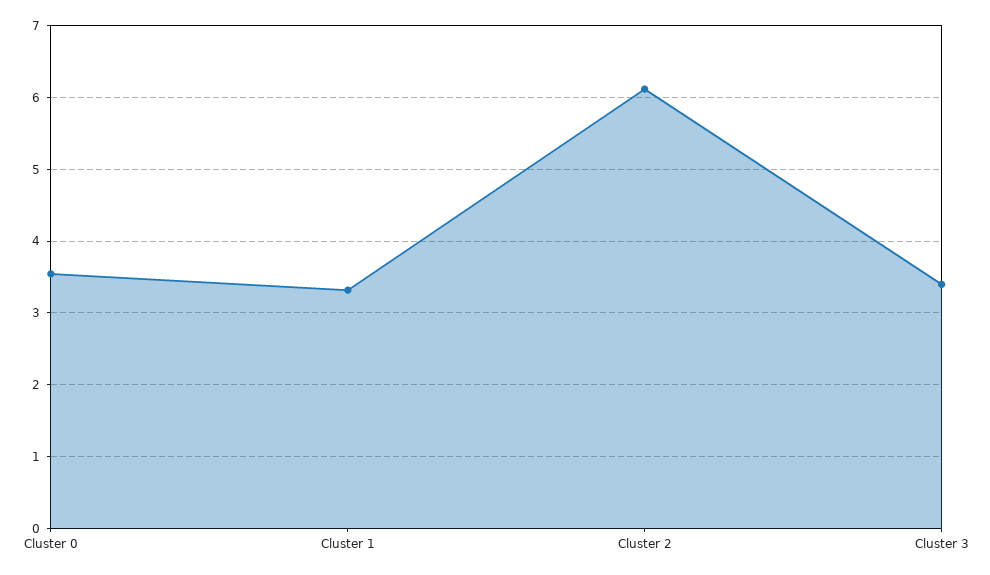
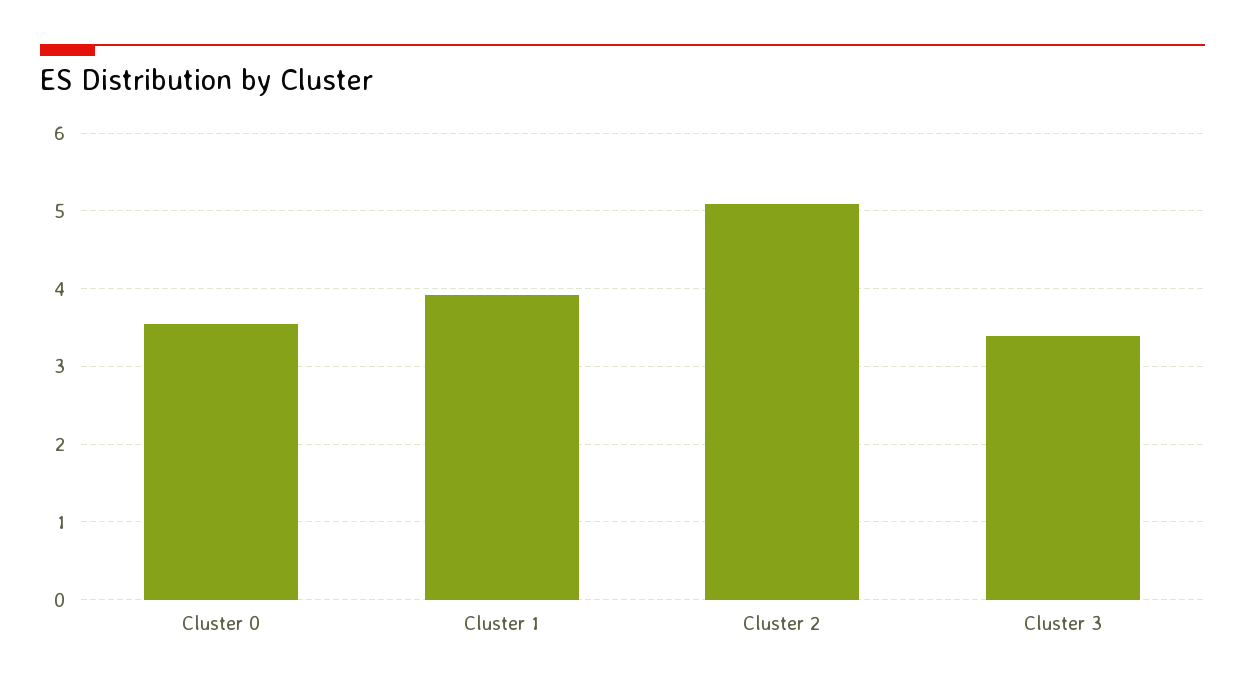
  {
    "Cluster 0": 3.5,
-   "Cluster 1": 3.3,
+   "Cluster 1": 3.9,
-   "Cluster 2": 6.1,
+   "Cluster 2": 5.1,
    "Cluster 3": 3.4
  }

